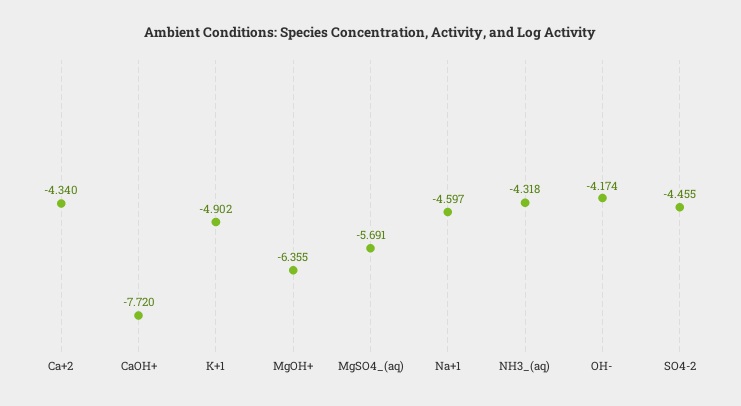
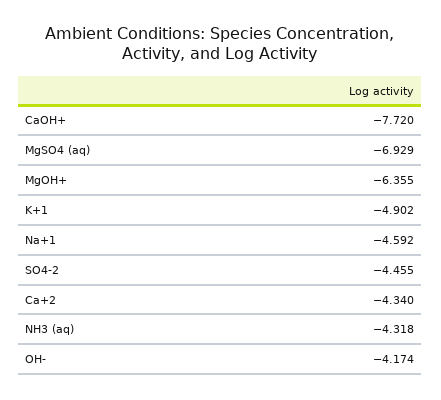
  {
    "Ca+2": -4.34,
    "CaOH+": -7.72,
    "K+1": -4.902,
    "MgOH+": -6.355,
-   "MgSO4_(aq)": -5.691,
+   "MgSO4_(aq)": -6.929,
-   "Na+1": -4.597,
+   "Na+1": -4.592,
    "NH3_(aq)": -4.318,
    "OH-": -4.174,
    "SO4-2": -4.455
  }

